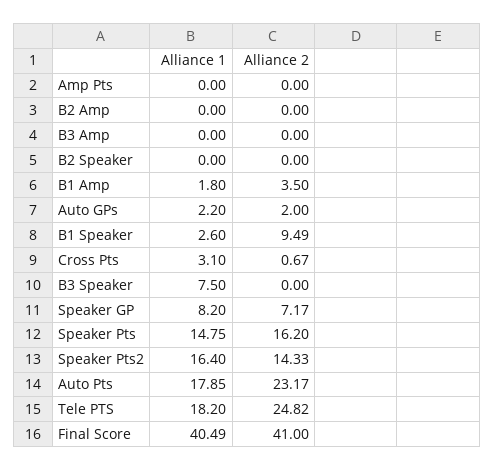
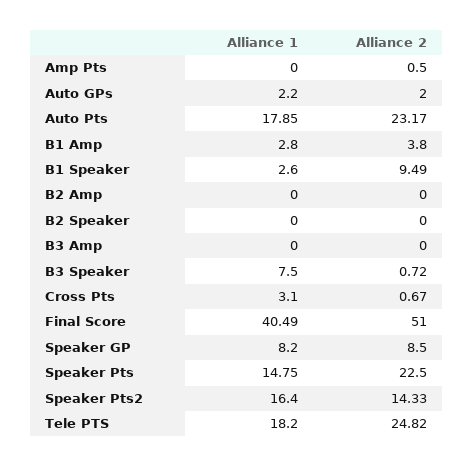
  {
    "Alliance 1": {
      "Amp Pts": 0,
      "B2 Amp": 0,
      "B3 Amp": 0,
      "B2 Speaker": 0,
-     "B1 Amp": 1.8,
+     "B1 Amp": 2.8,
      "Auto GPs": 2.2,
      "B1 Speaker": 2.6,
      "Cross Pts": 3.1,
      "B3 Speaker": 7.5,
      "Speaker GP": 8.2,
      "Speaker Pts": 14.75,
      "Speaker Pts2": 16.4,
      "Auto Pts": 17.85,
      "Tele PTS": 18.2,
      "Final Score": 40.49
    },
    "Alliance 2": {
-     "Amp Pts": 0,
+     "Amp Pts": 0.5,
      "B2 Amp": 0,
      "B3 Amp": 0,
      "B2 Speaker": 0,
-     "B1 Amp": 3.5,
+     "B1 Amp": 3.8,
      "Auto GPs": 2,
      "B1 Speaker": 9.49,
      "Cross Pts": 0.67,
-     "B3 Speaker": 0,
+     "B3 Speaker": 0.72,
-     "Speaker GP": 7.17,
+     "Speaker GP": 8.5,
-     "Speaker Pts": 16.2,
+     "Speaker Pts": 22.5,
      "Speaker Pts2": 14.33,
      "Auto Pts": 23.17,
      "Tele PTS": 24.82,
-     "Final Score": 41
+     "Final Score": 51
    }
  }

